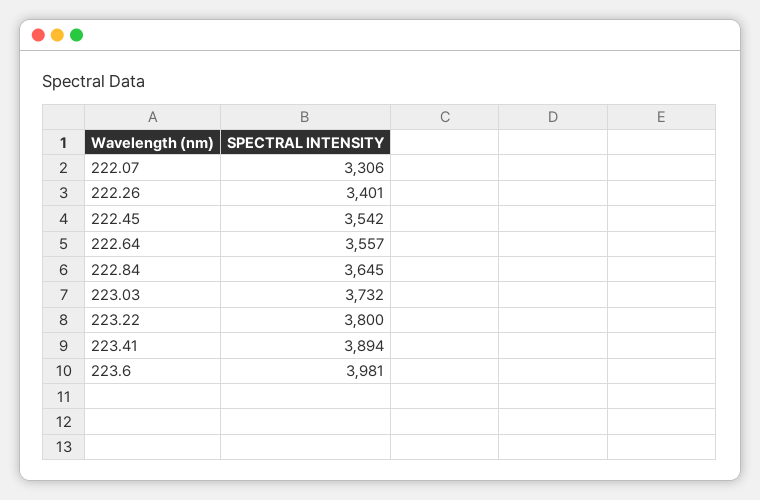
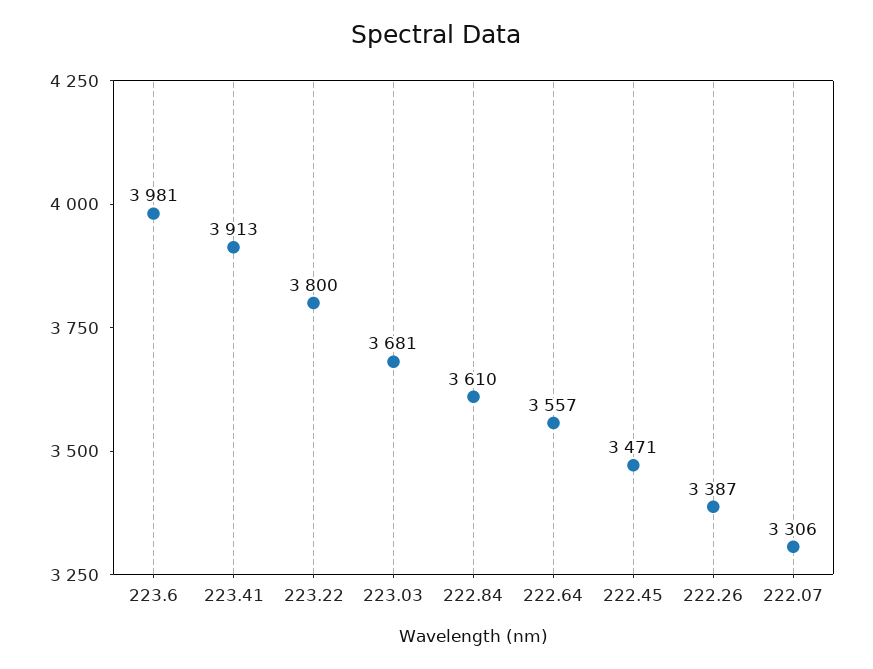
  {
    "222.07": 3306,
-   "222.26": 3401,
+   "222.26": 3387,
-   "222.45": 3542,
+   "222.45": 3471,
    "222.64": 3557,
-   "222.84": 3645,
+   "222.84": 3610,
-   "223.03": 3732,
+   "223.03": 3681,
    "223.22": 3800,
-   "223.41": 3894,
+   "223.41": 3913,
    "223.6": 3981
  }

